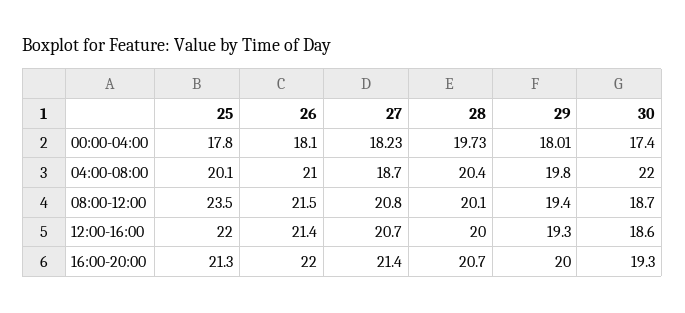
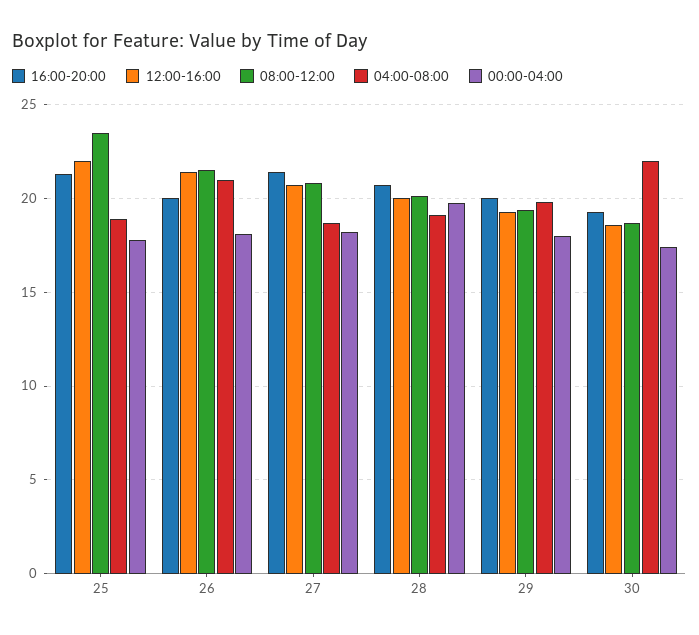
  {
    "00:00-04:00": {
      "25": 17.8,
      "26": 18.1,
      "27": 18.23,
      "28": 19.73,
      "29": 18.01,
      "30": 17.4
    },
    "04:00-08:00": {
-     "25": 20.1,
+     "25": 19,
      "26": 21,
      "27": 18.7,
-     "28": 20.4,
+     "28": 19,
      "29": 19.8,
      "30": 22
    },
    "08:00-12:00": {
      "25": 23.5,
      "26": 21.5,
      "27": 20.8,
      "28": 20.1,
      "29": 19.4,
      "30": 18.7
    },
    "12:00-16:00": {
      "25": 22,
      "26": 21.4,
      "27": 20.7,
      "28": 20,
      "29": 19.3,
      "30": 18.6
    },
    "16:00-20:00": {
      "25": 21.3,
-     "26": 22,
+     "26": 20,
      "27": 21.4,
      "28": 20.7,
      "29": 20,
      "30": 19.3
    }
  }

